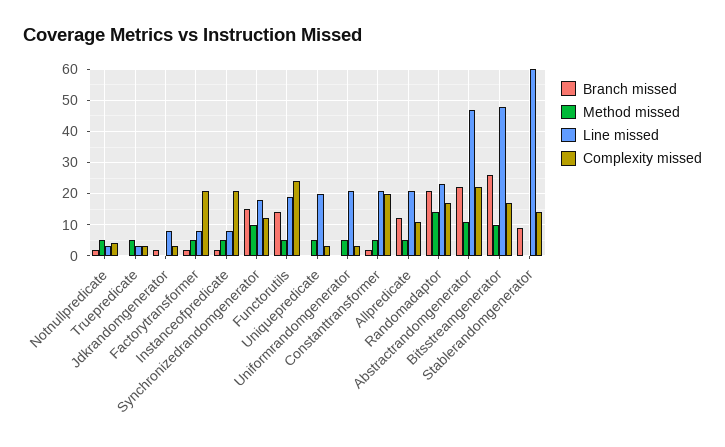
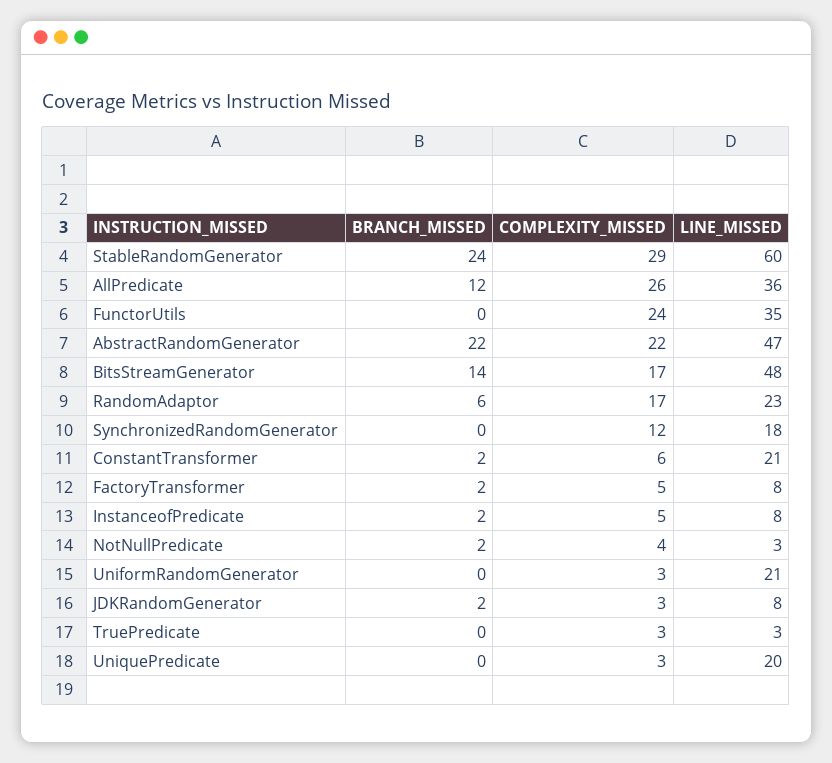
  {
    "Branch missed": {
      "Notnullpredicate": 2,
      "Truepredicate": 0,
      "Jdkrandomgenerator": 2,
      "Factorytransformer": 2,
      "Instanceofpredicate": 2,
-     "Synchronizedrandomgenerator": 15,
+     "Synchronizedrandomgenerator": 0,
-     "Functorutils": 15,
+     "Functorutils": 0,
      "Uniquepredicate": 0,
      "Uniformrandomgenerator": 0,
      "Constanttransformer": 2,
      "Allpredicate": 12,
-     "Randomadaptor": 20,
+     "Randomadaptor": 6,
      "Abstractrandomgenerator": 22,
-     "Bitsstreamgenerator": 25,
+     "Bitsstreamgenerator": 14,
-     "Stablerandomgenerator": 10
+     "Stablerandomgenerator": 24
    },
-   "Method missed": {
-     "Notnullpredicate": 5,
-     "Truepredicate": 5,
-     "Jdkrandomgenerator": 0,
-     "Factorytransformer": 5,
-     "Instanceofpredicate": 5,
-     "Synchronizedrandomgenerator": 10,
-     "Functorutils": 5,
-     "Uniquepredicate": 5,
-     "Uniformrandomgenerator": 5,
-     "Constanttransformer": 5,
-     "Allpredicate": 5,
-     "Randomadaptor": 15,
-     "Abstractrandomgenerator": 10,
-     "Bitsstreamgenerator": 10,
-     "Stablerandomgenerator": 0
-   },
    "Line missed": {
      "Notnullpredicate": 3,
      "Truepredicate": 3,
      "Jdkrandomgenerator": 8,
      "Factorytransformer": 8,
      "Instanceofpredicate": 8,
      "Synchronizedrandomgenerator": 18,
-     "Functorutils": 20,
+     "Functorutils": 35,
      "Uniquepredicate": 20,
      "Uniformrandomgenerator": 21,
      "Constanttransformer": 21,
-     "Allpredicate": 20,
+     "Allpredicate": 36,
      "Randomadaptor": 23,
      "Abstractrandomgenerator": 47,
      "Bitsstreamgenerator": 48,
      "Stablerandomgenerator": 60
    },
    "Complexity missed": {
      "Notnullpredicate": 4,
      "Truepredicate": 3,
      "Jdkrandomgenerator": 3,
-     "Factorytransformer": 20,
+     "Factorytransformer": 5,
-     "Instanceofpredicate": 20,
+     "Instanceofpredicate": 5,
      "Synchronizedrandomgenerator": 12,
      "Functorutils": 24,
      "Uniquepredicate": 3,
      "Uniformrandomgenerator": 3,
-     "Constanttransformer": 20,
+     "Constanttransformer": 6,
-     "Allpredicate": 10,
+     "Allpredicate": 26,
      "Randomadaptor": 17,
      "Abstractrandomgenerator": 22,
      "Bitsstreamgenerator": 17,
-     "Stablerandomgenerator": 15
+     "Stablerandomgenerator": 29
    }
  }

